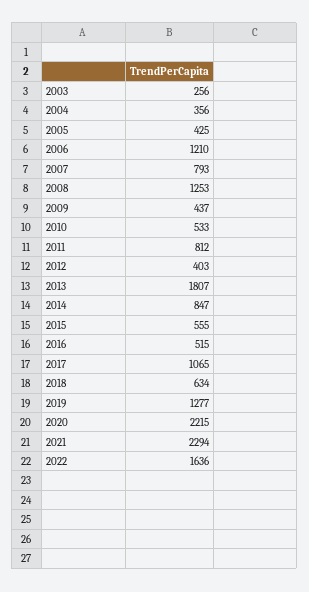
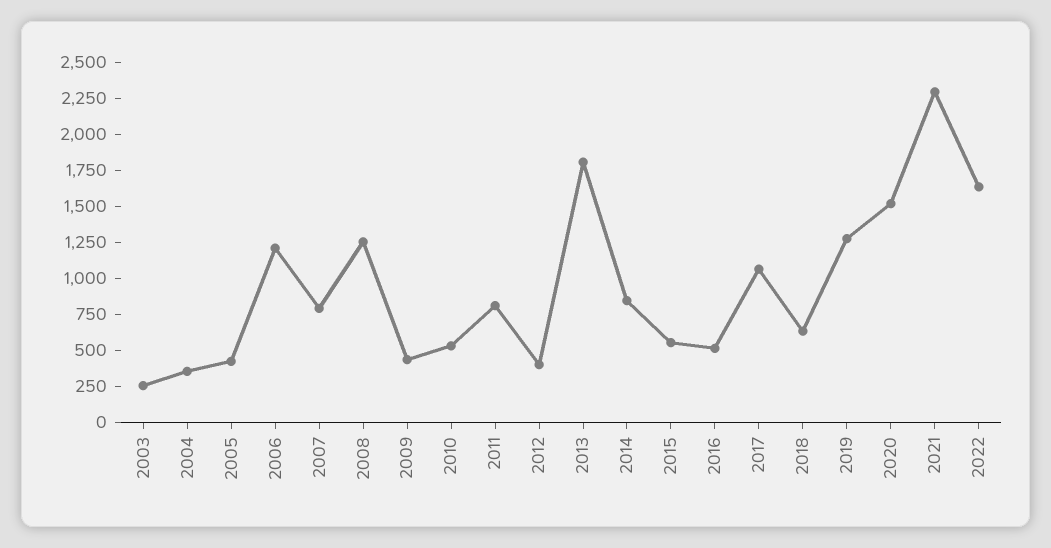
  {
    "2003": 256,
    "2004": 356,
    "2005": 425,
    "2006": 1210,
    "2007": 793,
    "2008": 1253,
    "2009": 437,
    "2010": 533,
    "2011": 812,
    "2012": 403,
    "2013": 1807,
    "2014": 847,
    "2015": 555,
    "2016": 515,
    "2017": 1065,
    "2018": 634,
    "2019": 1277,
-   "2020": 2215,
+   "2020": 1500,
    "2021": 2294,
    "2022": 1636
  }

